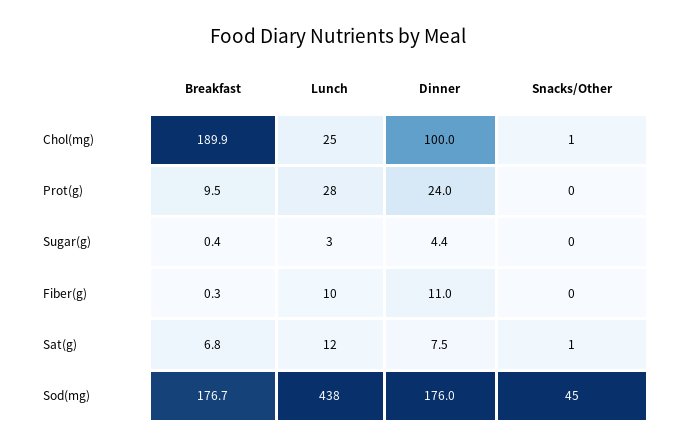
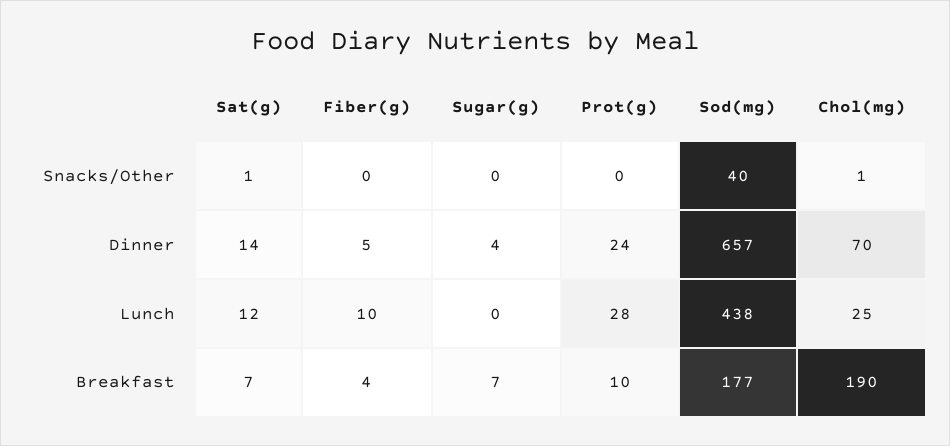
  {
    "Breakfast": {
      "Chol(mg)": 189.9,
      "Prot(g)": 9.5,
-     "Sugar(g)": 0.4,
+     "Sugar(g)": 7,
-     "Fiber(g)": 0.3,
+     "Fiber(g)": 4,
      "Sat(g)": 6.8,
      "Sod(mg)": 176.7
    },
    "Lunch": {
      "Chol(mg)": 25,
      "Prot(g)": 28,
-     "Sugar(g)": 3,
+     "Sugar(g)": 0,
      "Fiber(g)": 10,
      "Sat(g)": 12,
      "Sod(mg)": 438
    },
    "Dinner": {
-     "Chol(mg)": 100,
+     "Chol(mg)": 70,
      "Prot(g)": 24,
      "Sugar(g)": 4.4,
-     "Fiber(g)": 11,
+     "Fiber(g)": 5,
-     "Sat(g)": 7.5,
+     "Sat(g)": 14,
-     "Sod(mg)": 176
+     "Sod(mg)": 657
    },
    "Snacks/Other": {
      "Chol(mg)": 1,
      "Prot(g)": 0,
      "Sugar(g)": 0,
      "Fiber(g)": 0,
      "Sat(g)": 1,
-     "Sod(mg)": 45
+     "Sod(mg)": 40
    }
  }

